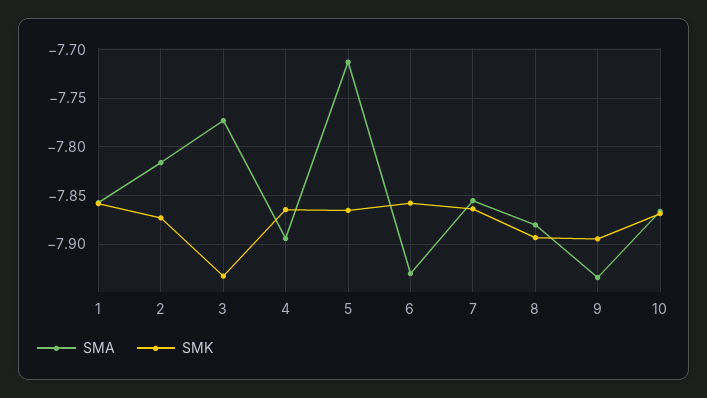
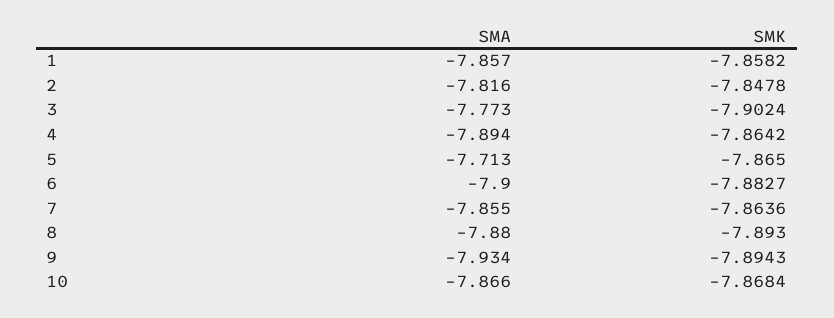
  {
    "SMA": {
      "1": -7.857,
      "2": -7.816,
      "3": -7.773,
      "4": -7.894,
      "5": -7.713,
-     "6": -7.93,
+     "6": -7.9,
      "7": -7.855,
      "8": -7.88,
      "9": -7.934,
      "10": -7.866
    },
    "SMK": {
      "1": -7.8582,
-     "2": -7.87,
+     "2": -7.8478,
-     "3": -7.93,
+     "3": -7.9024,
      "4": -7.8642,
      "5": -7.865,
-     "6": -7.86,
+     "6": -7.8827,
      "7": -7.8636,
      "8": -7.893,
      "9": -7.8943,
      "10": -7.8684
    }
  }

